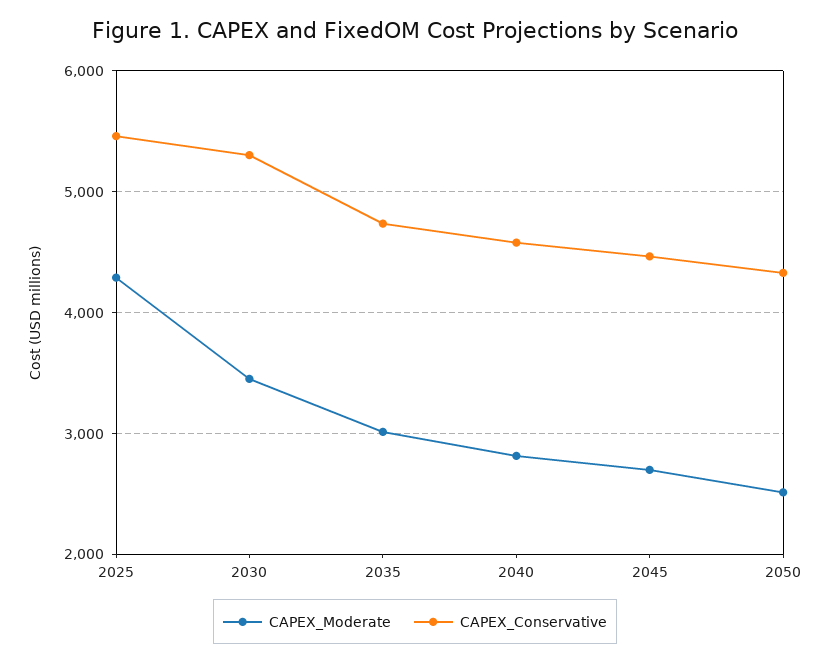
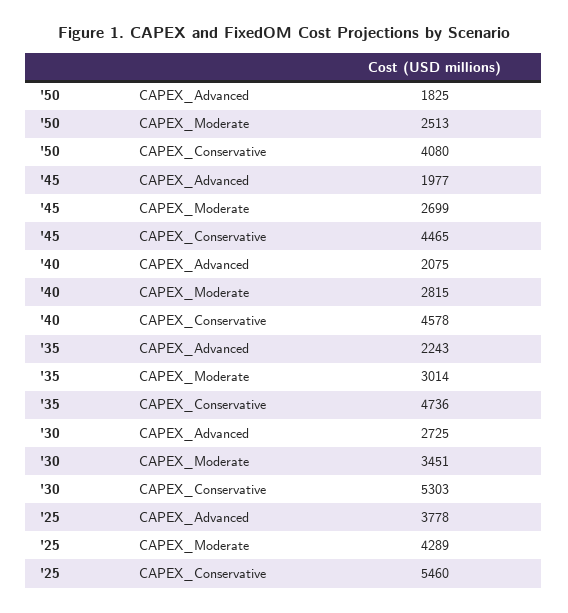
  {
    "CAPEX_Moderate": {
      "2025": 4289,
      "2030": 3451,
      "2035": 3014,
      "2040": 2815,
      "2045": 2699,
      "2050": 2513
    },
    "CAPEX_Conservative": {
      "2025": 5460,
      "2030": 5303,
      "2035": 4736,
      "2040": 4578,
      "2045": 4465,
-     "2050": 4300
+     "2050": 4080
-   }
+   },
+   "CAPEX_Advanced": {
+     "2050": 1825,
+     "2045": 1977,
+     "2040": 2075,
+     "2035": 2243,
+     "2030": 2725,
+     "2025": 3778
+   }
  }

